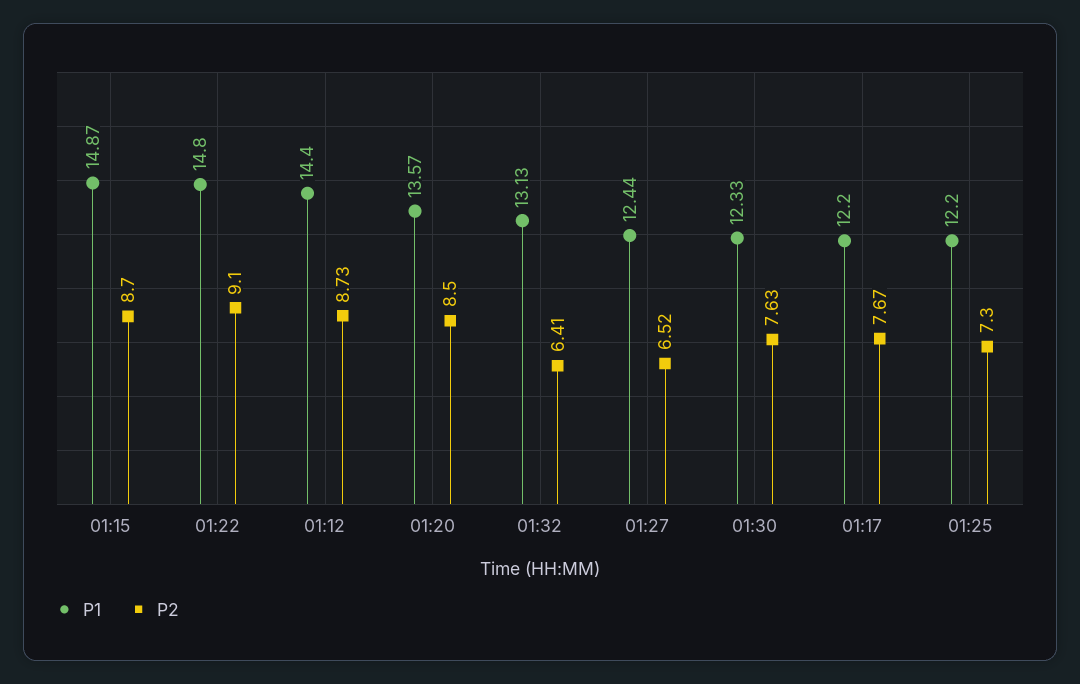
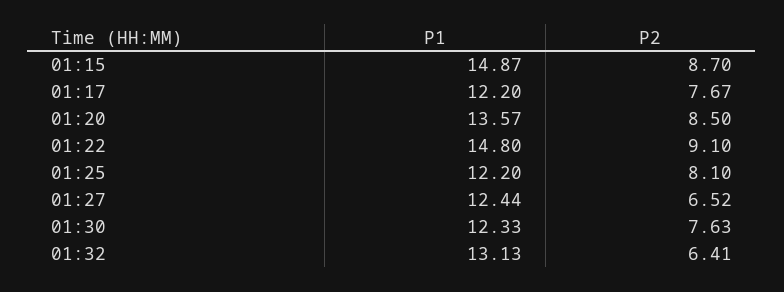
  {
    "P1": {
      "01:15": 14.87,
      "01:22": 14.8,
-     "01:12": 14.4,
      "01:20": 13.57,
      "01:32": 13.13,
      "01:27": 12.44,
      "01:30": 12.33,
      "01:17": 12.2,
      "01:25": 12.2
    },
    "P2": {
      "01:15": 8.7,
      "01:22": 9.1,
-     "01:12": 8.73,
      "01:20": 8.5,
      "01:32": 6.41,
      "01:27": 6.52,
      "01:30": 7.63,
      "01:17": 7.67,
-     "01:25": 7.3
+     "01:25": 8.1
    }
  }

